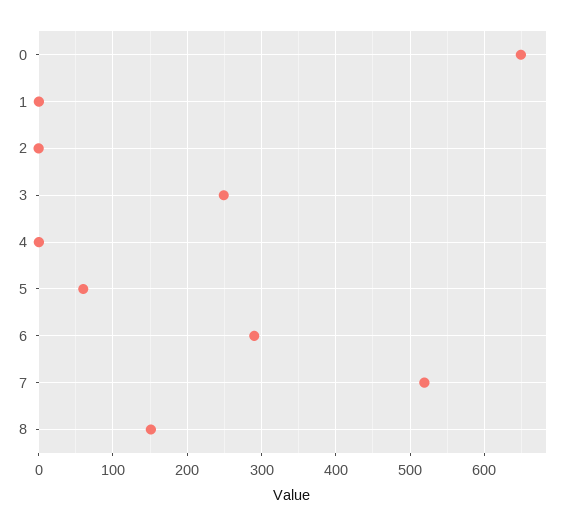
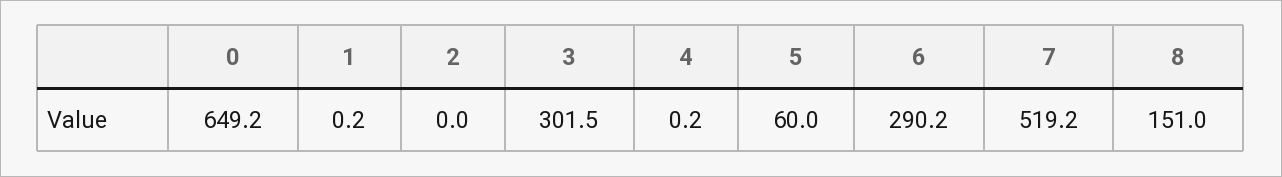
  {
    "0": 649.2,
    "1": 0.2,
    "2": 0,
-   "3": 250,
+   "3": 301.5,
    "4": 0.2,
    "5": 60,
    "6": 290.2,
    "7": 519.2,
    "8": 151
  }

